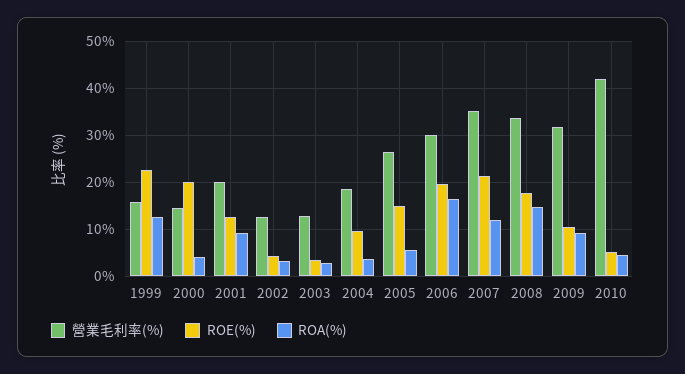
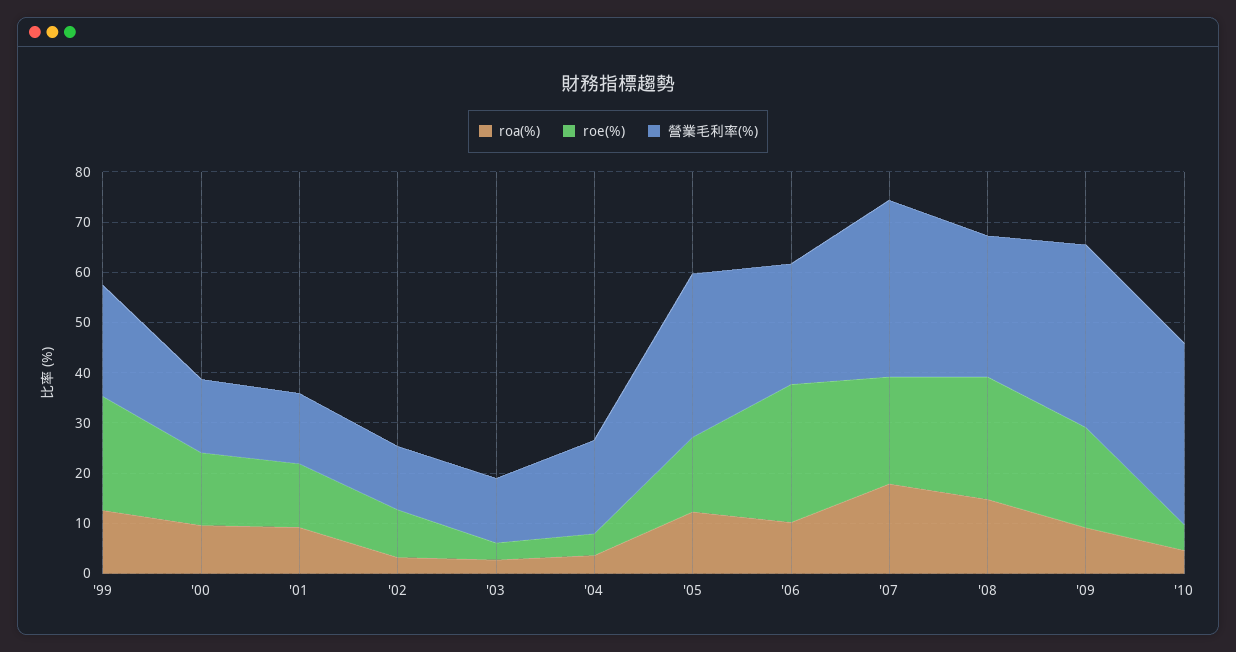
  {
    "營業毛利率(%)": {
-     "1999": 16,
+     "1999": 22,
      "2000": 14,
-     "2001": 20,
+     "2001": 14,
      "2002": 12,
      "2003": 12,
      "2004": 18,
-     "2005": 26,
+     "2005": 32,
-     "2006": 30,
+     "2006": 24,
      "2007": 36,
-     "2008": 34,
+     "2008": 28,
-     "2009": 32,
+     "2009": 36,
-     "2010": 42
+     "2010": 36
    },
    "ROE(%)": {
      "1999": 22,
-     "2000": 20,
+     "2000": 14,
      "2001": 12,
-     "2002": 4,
+     "2002": 10,
      "2003": 4,
-     "2004": 10,
+     "2004": 4,
      "2005": 14,
-     "2006": 20,
+     "2006": 28,
      "2007": 22,
-     "2008": 18,
+     "2008": 24,
-     "2009": 10,
+     "2009": 20,
      "2010": 6
    },
    "ROA(%)": {
      "1999": 12,
-     "2000": 4,
+     "2000": 10,
      "2001": 10,
      "2002": 4,
      "2003": 2,
      "2004": 4,
-     "2005": 6,
+     "2005": 12,
-     "2006": 16,
+     "2006": 10,
-     "2007": 12,
+     "2007": 18,
      "2008": 14,
      "2009": 10,
      "2010": 4
    }
  }

